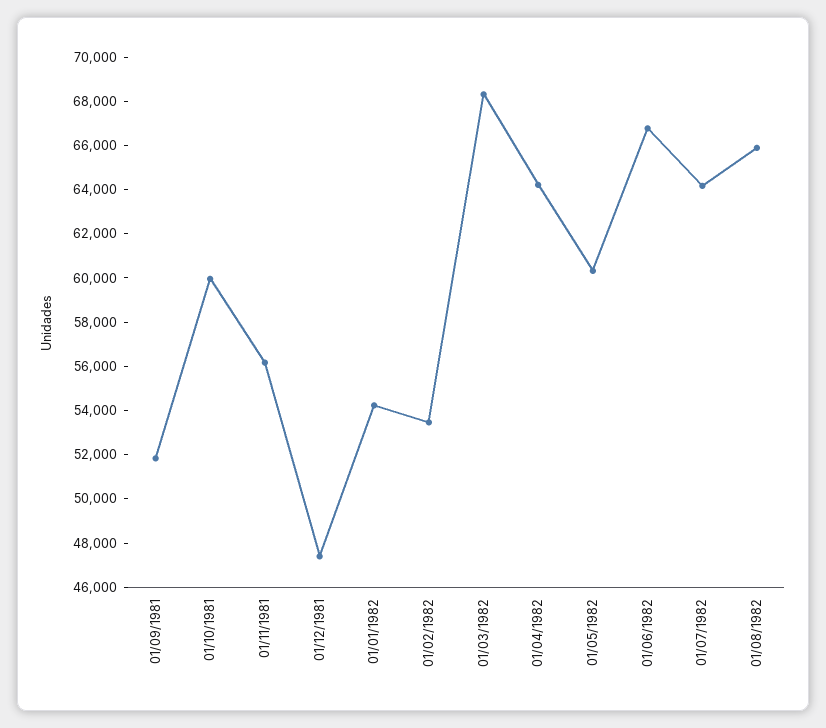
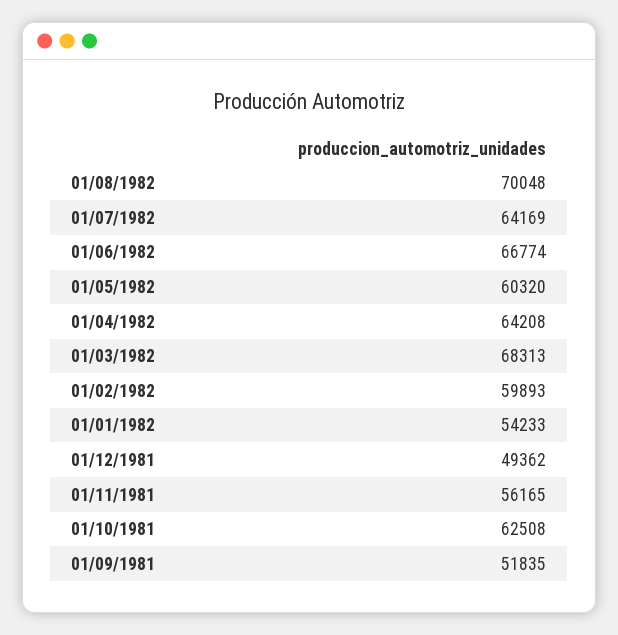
  {
    "01/09/1981": 51835,
-   "01/10/1981": 60000,
+   "01/10/1981": 62508,
    "01/11/1981": 56165,
-   "01/12/1981": 47500,
+   "01/12/1981": 49362,
    "01/01/1982": 54233,
-   "01/02/1982": 53500,
+   "01/02/1982": 59893,
    "01/03/1982": 68313,
    "01/04/1982": 64208,
    "01/05/1982": 60320,
    "01/06/1982": 66774,
    "01/07/1982": 64169,
-   "01/08/1982": 66000
+   "01/08/1982": 70048
  }

